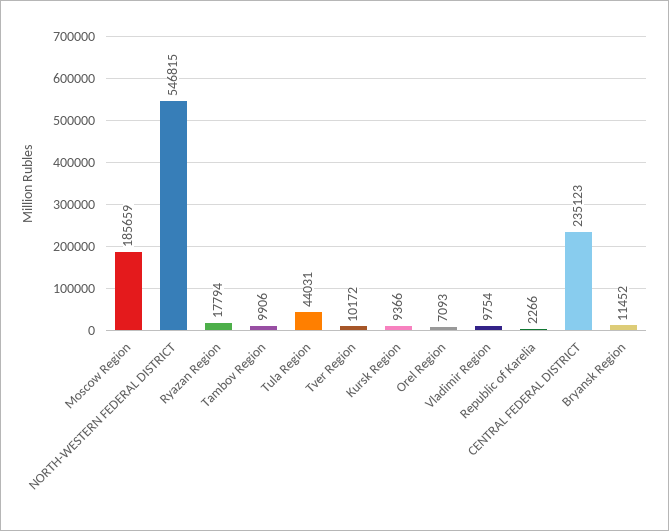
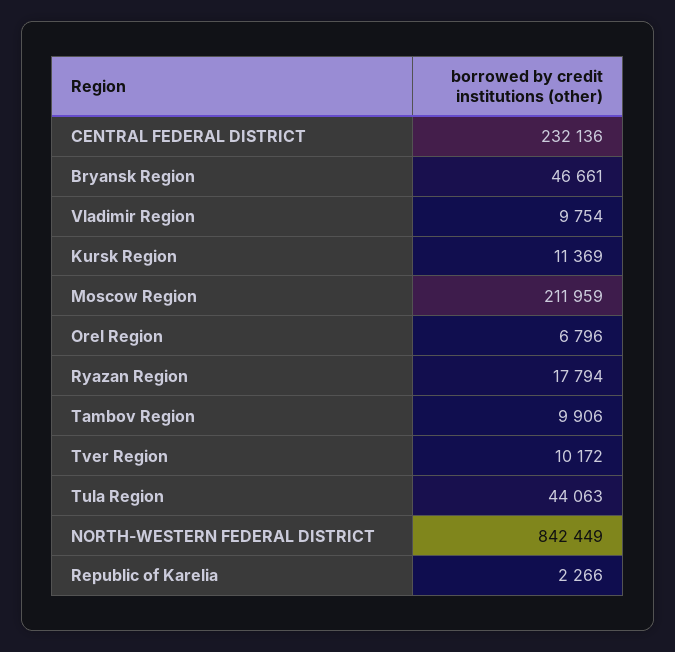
  {
-   "Moscow Region": 185659,
+   "Moscow Region": 211959,
-   "NORTH-WESTERN FEDERAL DISTRICT": 546815,
+   "NORTH-WESTERN FEDERAL DISTRICT": 842449,
    "Ryazan Region": 17794,
    "Tambov Region": 9906,
-   "Tula Region": 44031,
+   "Tula Region": 44063,
    "Tver Region": 10172,
-   "Kursk Region": 9366,
+   "Kursk Region": 11369,
-   "Orel Region": 7093,
+   "Orel Region": 6796,
    "Vladimir Region": 9754,
    "Republic of Karelia": 2266,
-   "CENTRAL FEDERAL DISTRICT": 235123,
+   "CENTRAL FEDERAL DISTRICT": 232136,
-   "Bryansk Region": 11452
+   "Bryansk Region": 46661
  }

